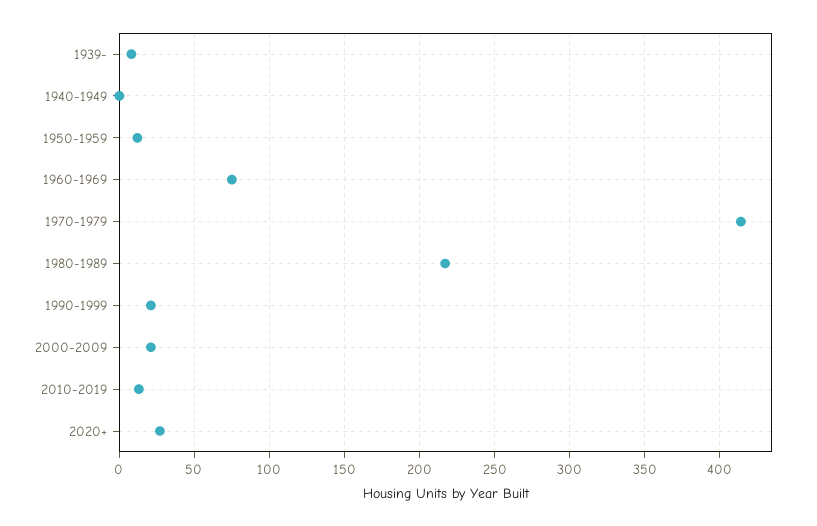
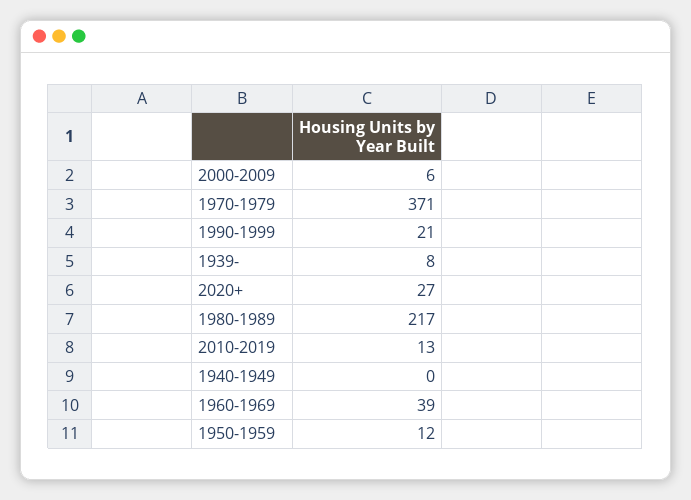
  {
    "1939-": 8,
    "1940-1949": 0,
    "1950-1959": 12,
-   "1960-1969": 75,
+   "1960-1969": 39,
-   "1970-1979": 415,
+   "1970-1979": 371,
    "1980-1989": 217,
    "1990-1999": 21,
-   "2000-2009": 20,
+   "2000-2009": 6,
    "2010-2019": 13,
    "2020+": 27
  }

